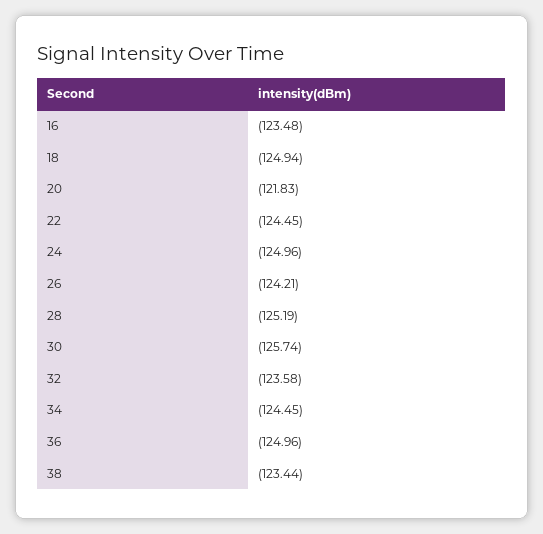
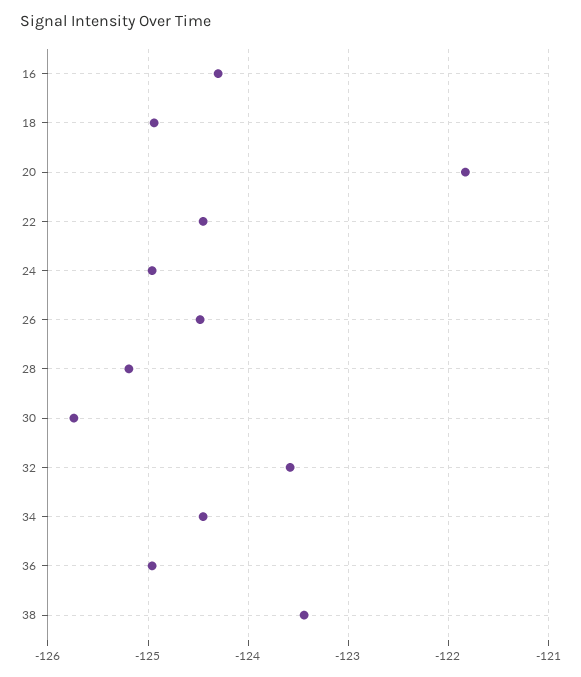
  {
-   "16": -123.48,
+   "16": -124.3,
    "18": -124.94,
    "20": -121.83,
    "22": -124.45,
    "24": -124.96,
-   "26": -124.21,
+   "26": -124.5,
    "28": -125.19,
    "30": -125.74,
    "32": -123.58,
    "34": -124.45,
    "36": -124.96,
    "38": -123.44
  }

